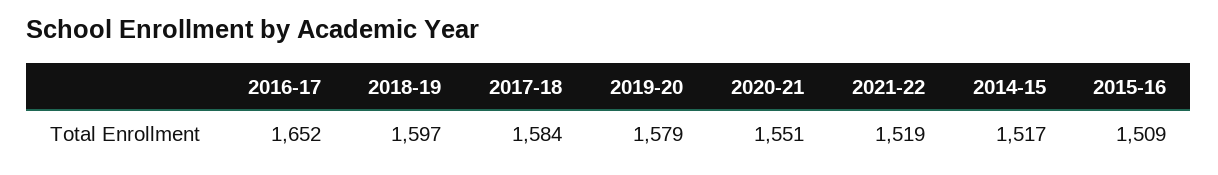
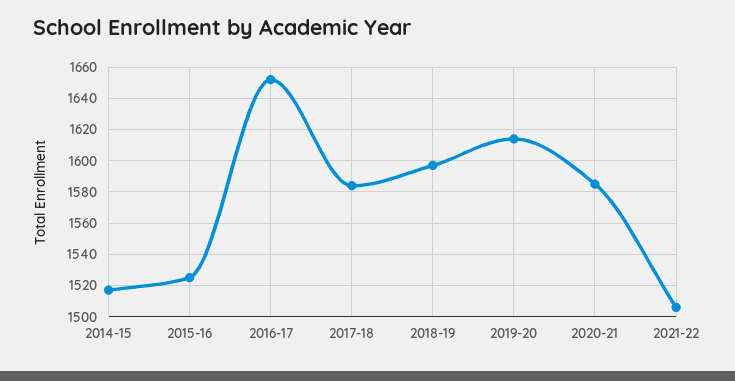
  {
    "2016-17": 1652,
    "2018-19": 1597,
    "2017-18": 1584,
-   "2019-20": 1579,
+   "2019-20": 1615,
-   "2020-21": 1551,
+   "2020-21": 1585,
-   "2021-22": 1519,
+   "2021-22": 1505,
    "2014-15": 1517,
-   "2015-16": 1509
+   "2015-16": 1525
  }

